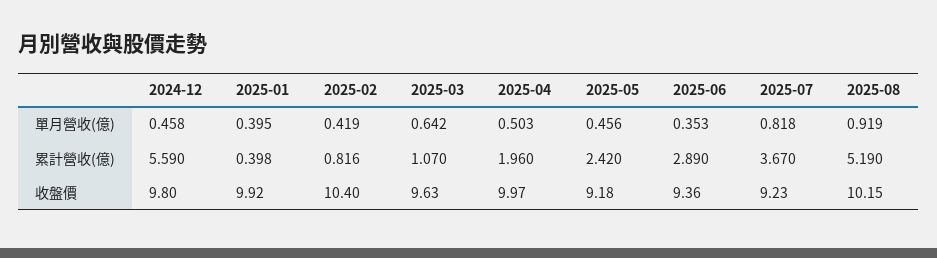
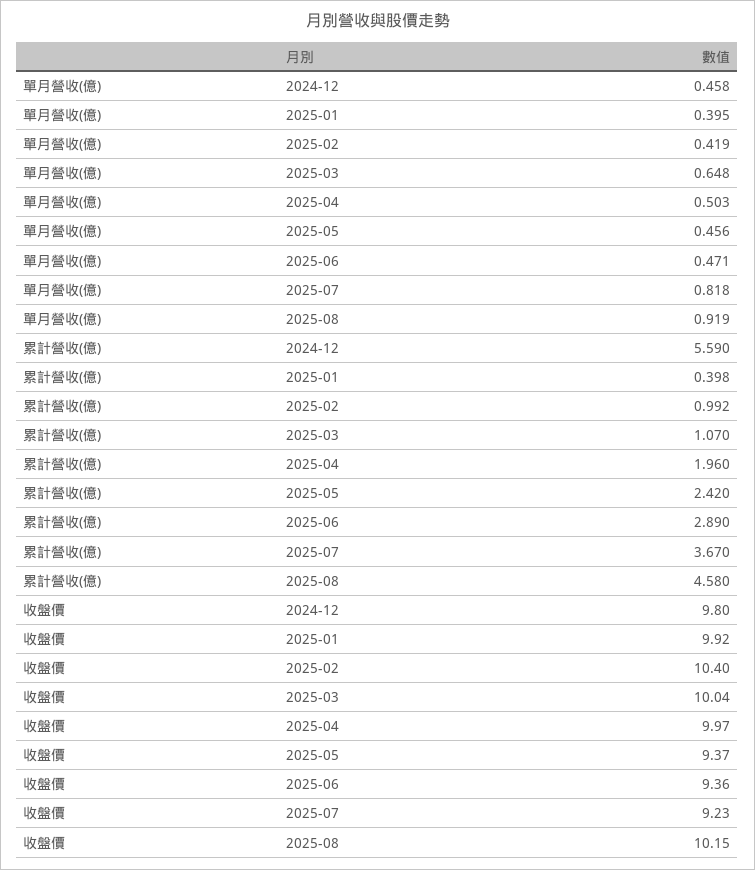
  {
    "2024-12": {
      "單月營收(億)": 0.458,
      "累計營收(億)": 5.59,
      "收盤價": 9.8
    },
    "2025-01": {
      "單月營收(億)": 0.395,
      "累計營收(億)": 0.398,
      "收盤價": 9.92
    },
    "2025-02": {
      "單月營收(億)": 0.419,
-     "累計營收(億)": 0.816,
+     "累計營收(億)": 0.992,
      "收盤價": 10.4
    },
    "2025-03": {
-     "單月營收(億)": 0.642,
+     "單月營收(億)": 0.648,
      "累計營收(億)": 1.07,
-     "收盤價": 9.63
+     "收盤價": 10.04
    },
    "2025-04": {
      "單月營收(億)": 0.503,
      "累計營收(億)": 1.96,
      "收盤價": 9.97
    },
    "2025-05": {
      "單月營收(億)": 0.456,
      "累計營收(億)": 2.42,
-     "收盤價": 9.18
+     "收盤價": 9.37
    },
    "2025-06": {
-     "單月營收(億)": 0.353,
+     "單月營收(億)": 0.471,
      "累計營收(億)": 2.89,
      "收盤價": 9.36
    },
    "2025-07": {
      "單月營收(億)": 0.818,
      "累計營收(億)": 3.67,
      "收盤價": 9.23
    },
    "2025-08": {
      "單月營收(億)": 0.919,
-     "累計營收(億)": 5.19,
+     "累計營收(億)": 4.58,
      "收盤價": 10.15
    }
  }

